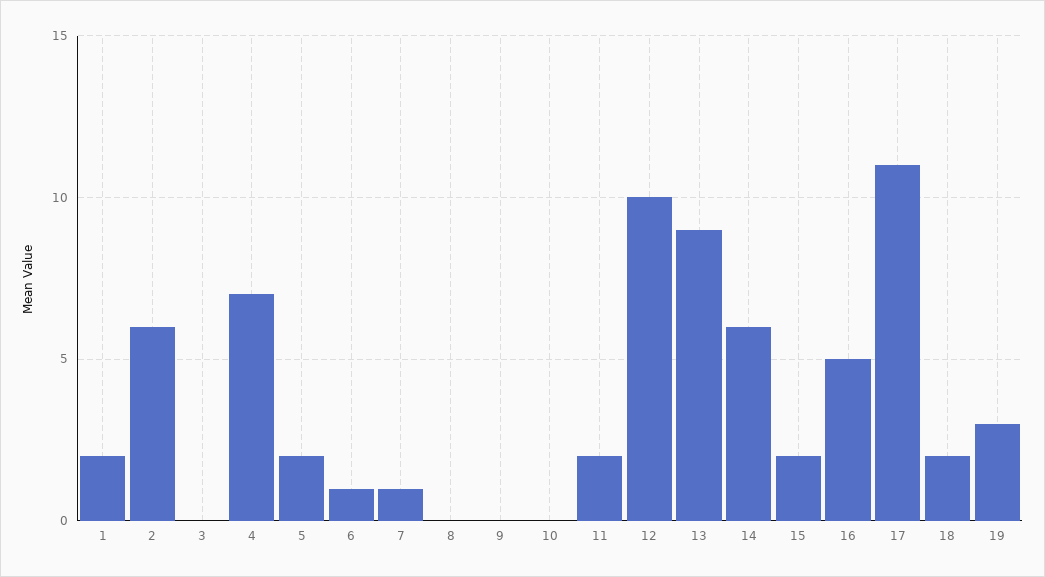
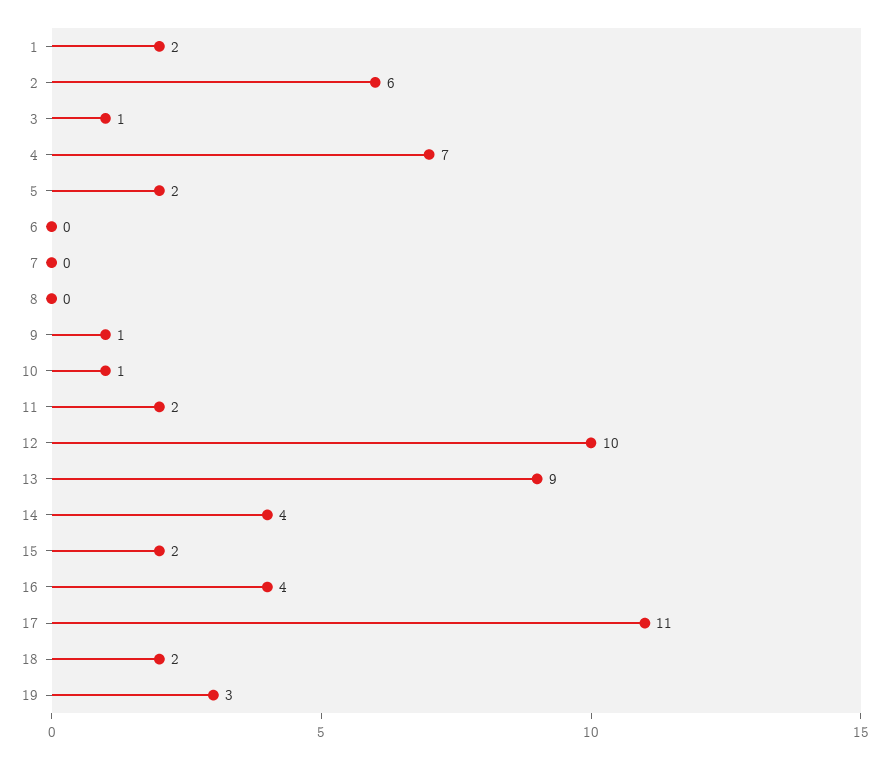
  {
    "1": 2,
    "2": 6,
-   "3": 0,
+   "3": 1,
    "4": 7,
    "5": 2,
-   "6": 1,
+   "6": 0,
-   "7": 1,
+   "7": 0,
    "8": 0,
-   "9": 0,
+   "9": 1,
-   "10": 0,
+   "10": 1,
    "11": 2,
    "12": 10,
    "13": 9,
-   "14": 6,
+   "14": 4,
    "15": 2,
-   "16": 5,
+   "16": 4,
    "17": 11,
    "18": 2,
    "19": 3
  }

